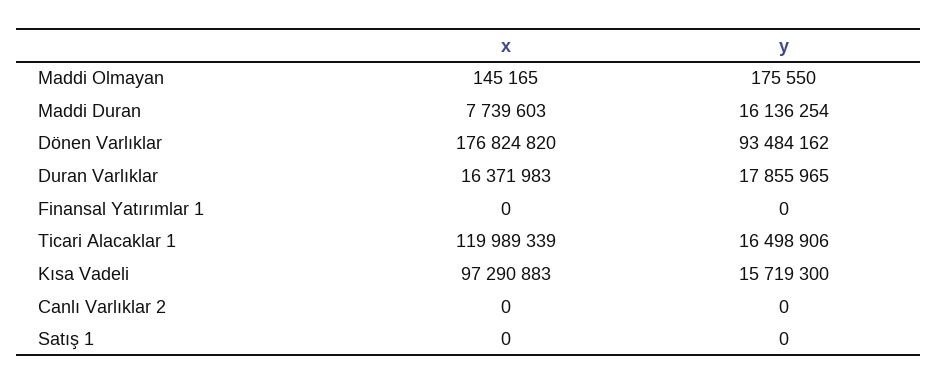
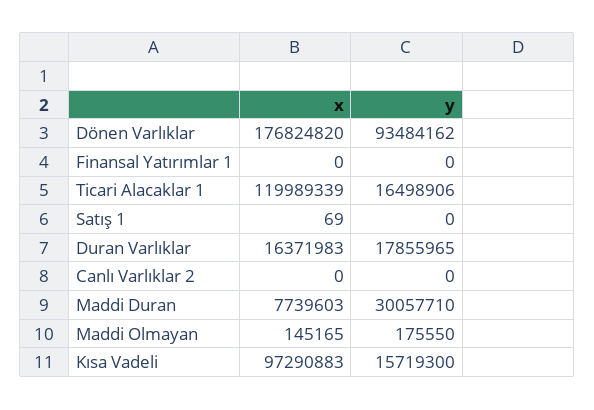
  {
    "x": {
      "Maddi Olmayan": 145165,
      "Maddi Duran": 7739603,
      "Dönen Varlıklar": 176824820,
      "Duran Varlıklar": 16371983,
      "Finansal Yatırımlar 1": 0,
      "Ticari Alacaklar 1": 119989339,
      "Kısa Vadeli": 97290883,
      "Canlı Varlıklar 2": 0,
-     "Satış 1": 0
+     "Satış 1": 69
    },
    "y": {
      "Maddi Olmayan": 175550,
-     "Maddi Duran": 16136254,
+     "Maddi Duran": 30057710,
      "Dönen Varlıklar": 93484162,
      "Duran Varlıklar": 17855965,
      "Finansal Yatırımlar 1": 0,
      "Ticari Alacaklar 1": 16498906,
      "Kısa Vadeli": 15719300,
      "Canlı Varlıklar 2": 0,
      "Satış 1": 0
    }
  }

